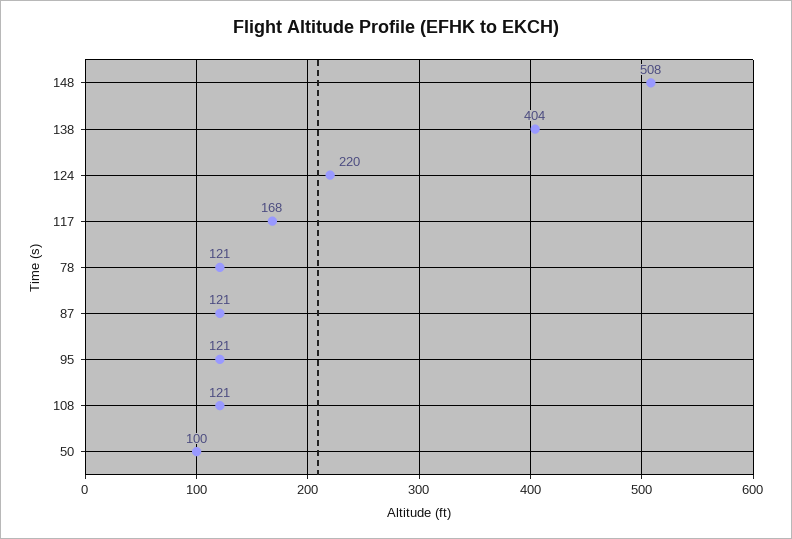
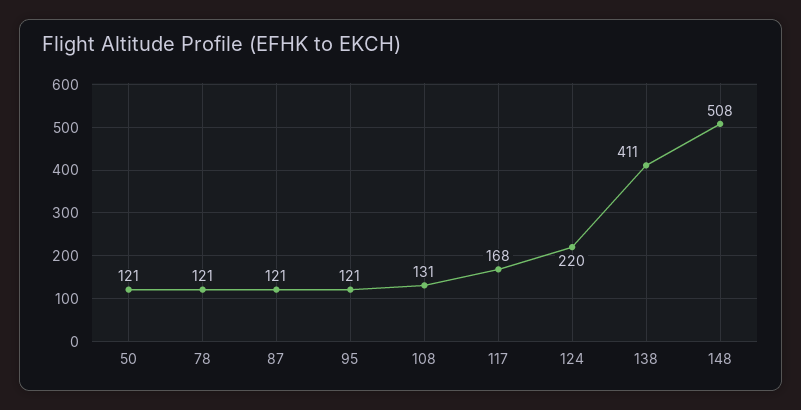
  {
    "148": 508,
-   "138": 404,
+   "138": 411,
    "124": 220,
    "117": 168,
    "78": 121,
    "87": 121,
    "95": 121,
-   "108": 121,
+   "108": 131,
-   "50": 100
+   "50": 121
  }

